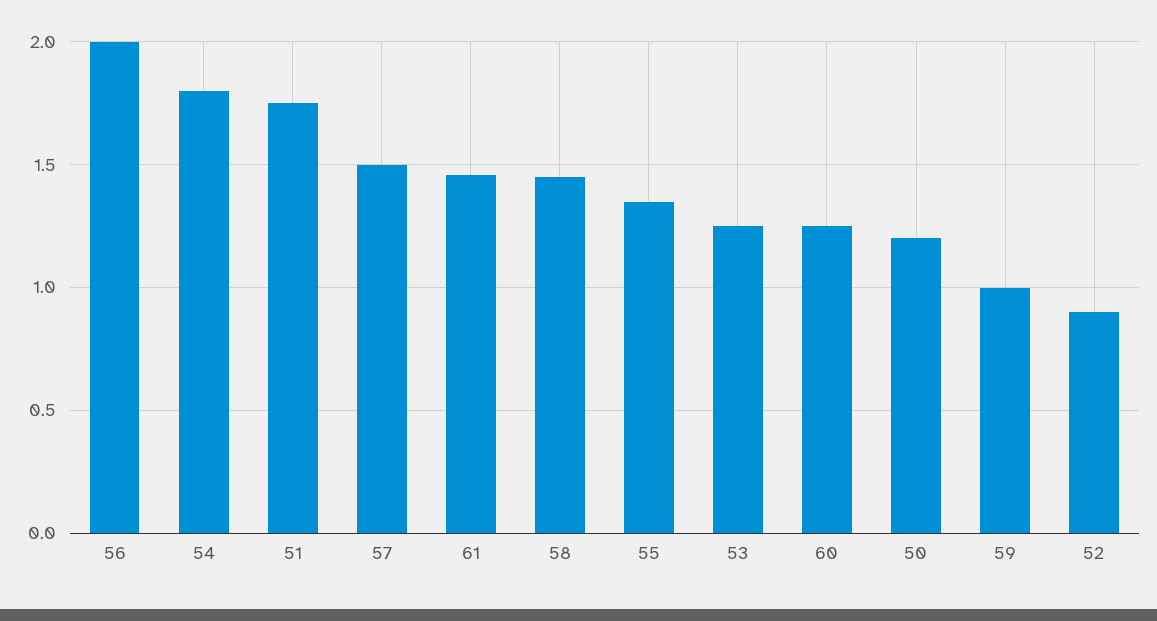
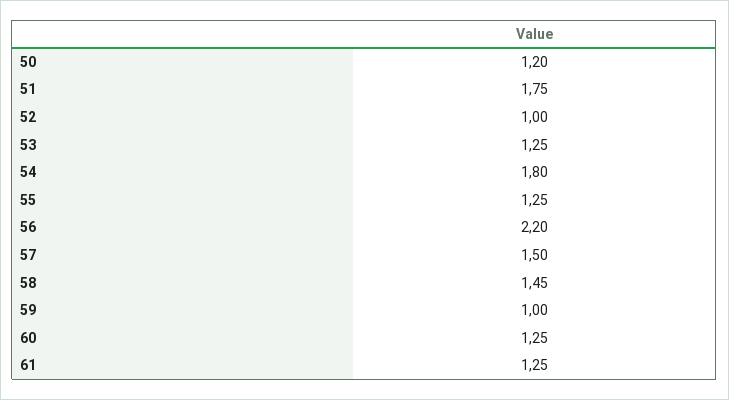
  {
-   "56": 2,
+   "56": 2.2,
    "54": 1.8,
    "51": 1.75,
    "57": 1.5,
-   "61": 1.45,
+   "61": 1.25,
    "58": 1.45,
-   "55": 1.35,
+   "55": 1.25,
    "53": 1.25,
    "60": 1.25,
    "50": 1.2,
    "59": 1,
-   "52": 0.9
+   "52": 1
  }

